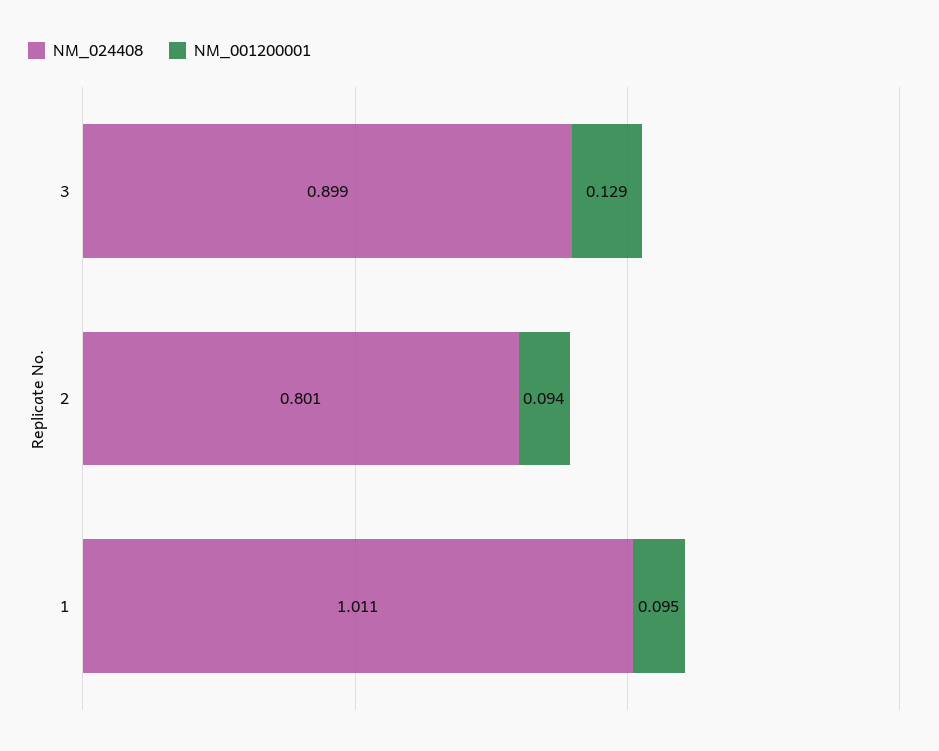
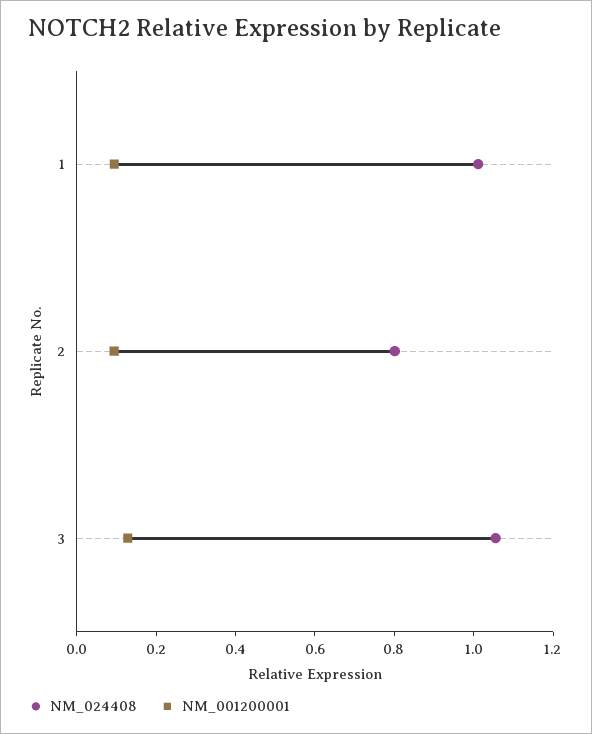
  {
    "NM_024408": {
-     "3": 0.899,
+     "3": 1.05,
      "2": 0.801,
      "1": 1.011
    },
    "NM_001200001": {
      "3": 0.129,
      "2": 0.094,
      "1": 0.095
    }
  }

